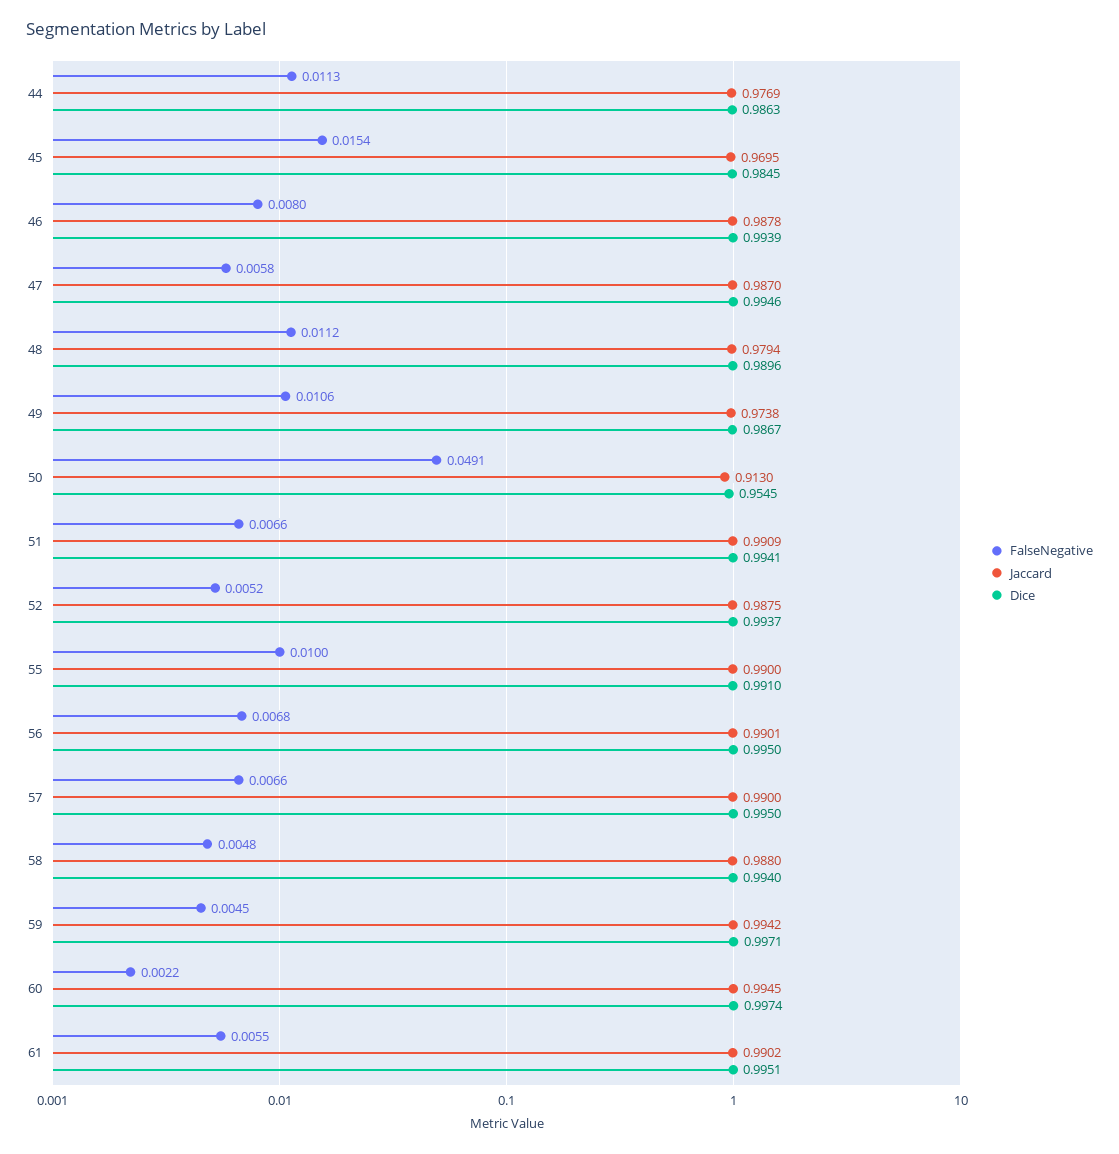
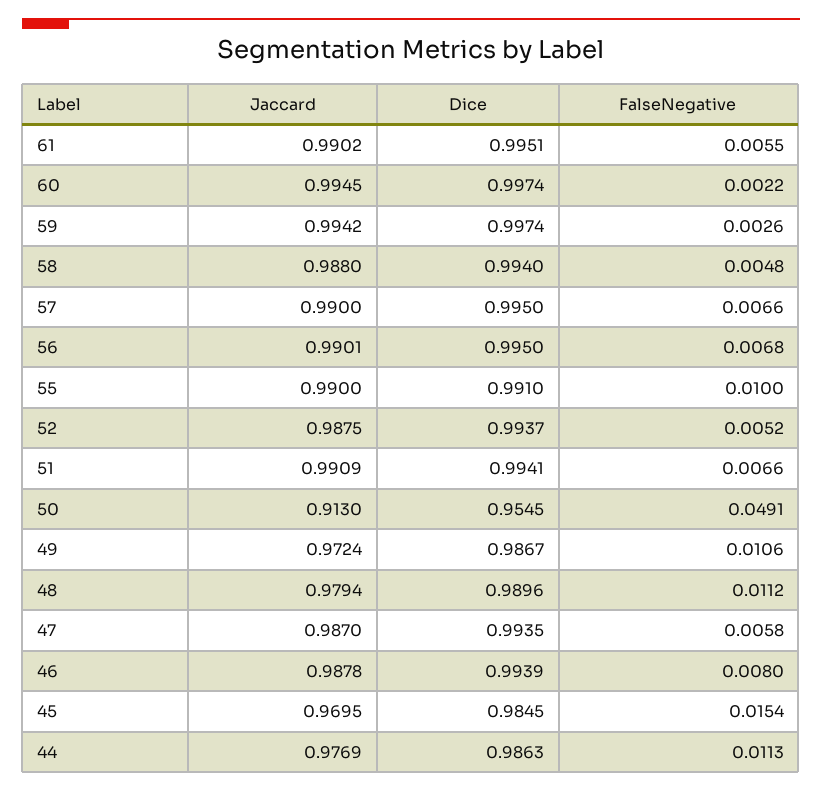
  {
    "FalseNegative": {
      "44": 0.0113,
      "45": 0.0154,
      "46": 0.008,
      "47": 0.0058,
      "48": 0.0112,
      "49": 0.0106,
      "50": 0.0491,
      "51": 0.0066,
      "52": 0.0052,
      "55": 0.01,
      "56": 0.0068,
      "57": 0.0066,
      "58": 0.0048,
-     "59": 0.0045,
+     "59": 0.0026,
      "60": 0.0022,
      "61": 0.0055
    },
    "Jaccard": {
      "44": 0.9769,
      "45": 0.9695,
      "46": 0.9878,
      "47": 0.987,
      "48": 0.9794,
-     "49": 0.9738,
+     "49": 0.9724,
      "50": 0.913,
      "51": 0.9909,
      "52": 0.9875,
      "55": 0.99,
      "56": 0.9901,
      "57": 0.99,
      "58": 0.988,
      "59": 0.9942,
      "60": 0.9945,
      "61": 0.9902
    },
    "Dice": {
      "44": 0.9863,
      "45": 0.9845,
      "46": 0.9939,
-     "47": 0.9946,
+     "47": 0.9935,
      "48": 0.9896,
      "49": 0.9867,
      "50": 0.9545,
      "51": 0.9941,
      "52": 0.9937,
      "55": 0.991,
      "56": 0.995,
      "57": 0.995,
      "58": 0.994,
-     "59": 0.9971,
+     "59": 0.9974,
      "60": 0.9974,
      "61": 0.9951
    }
  }

